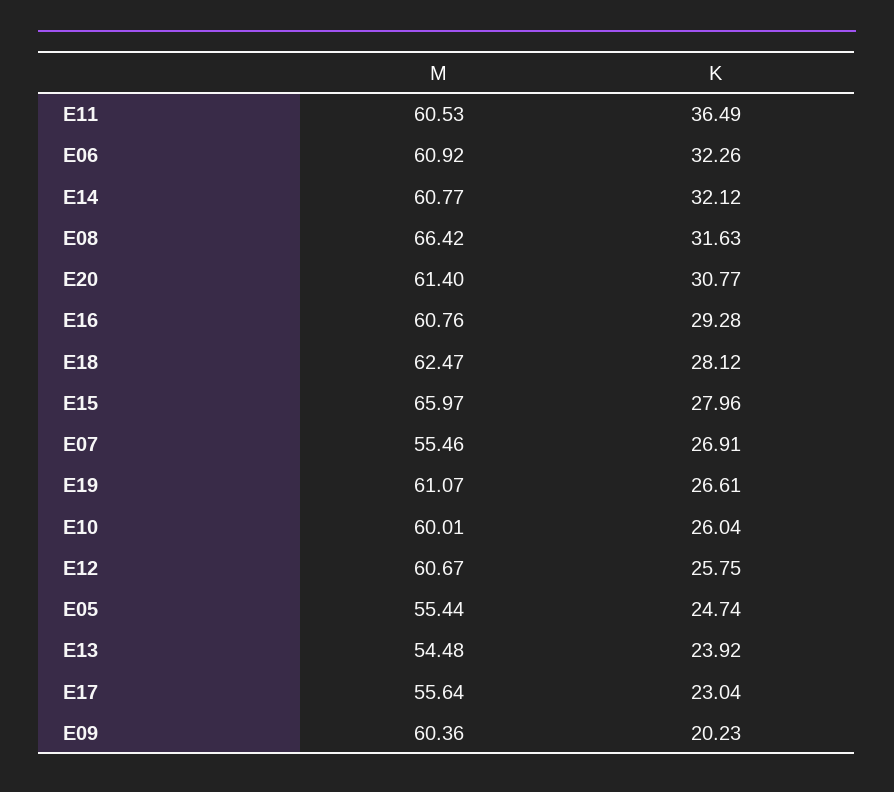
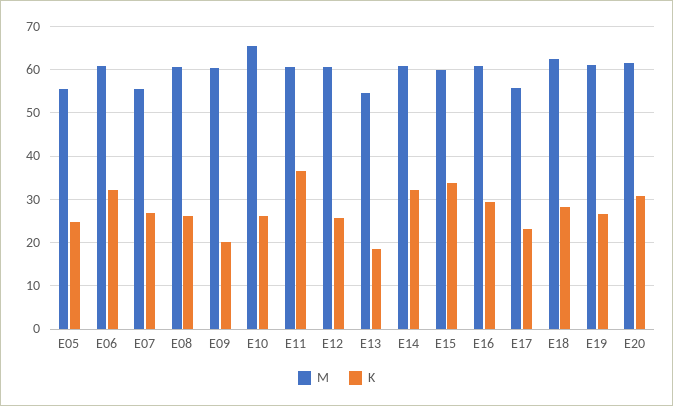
  {
    "M": {
      "E11": 60.53,
      "E06": 60.92,
      "E14": 60.77,
-     "E08": 66.42,
+     "E08": 60,
      "E20": 61.4,
      "E16": 60.76,
      "E18": 62.47,
-     "E15": 65.97,
+     "E15": 60,
      "E07": 55.46,
      "E19": 61.07,
-     "E10": 60.01,
+     "E10": 66,
      "E12": 60.67,
      "E05": 55.44,
      "E13": 54.48,
      "E17": 55.64,
      "E09": 60.36
    },
    "K": {
      "E11": 36.49,
      "E06": 32.26,
      "E14": 32.12,
-     "E08": 31.63,
+     "E08": 26,
      "E20": 30.77,
      "E16": 29.28,
      "E18": 28.12,
-     "E15": 27.96,
+     "E15": 34,
      "E07": 26.91,
      "E19": 26.61,
      "E10": 26.04,
      "E12": 25.75,
      "E05": 24.74,
-     "E13": 23.92,
+     "E13": 18,
      "E17": 23.04,
      "E09": 20.23
    }
  }

